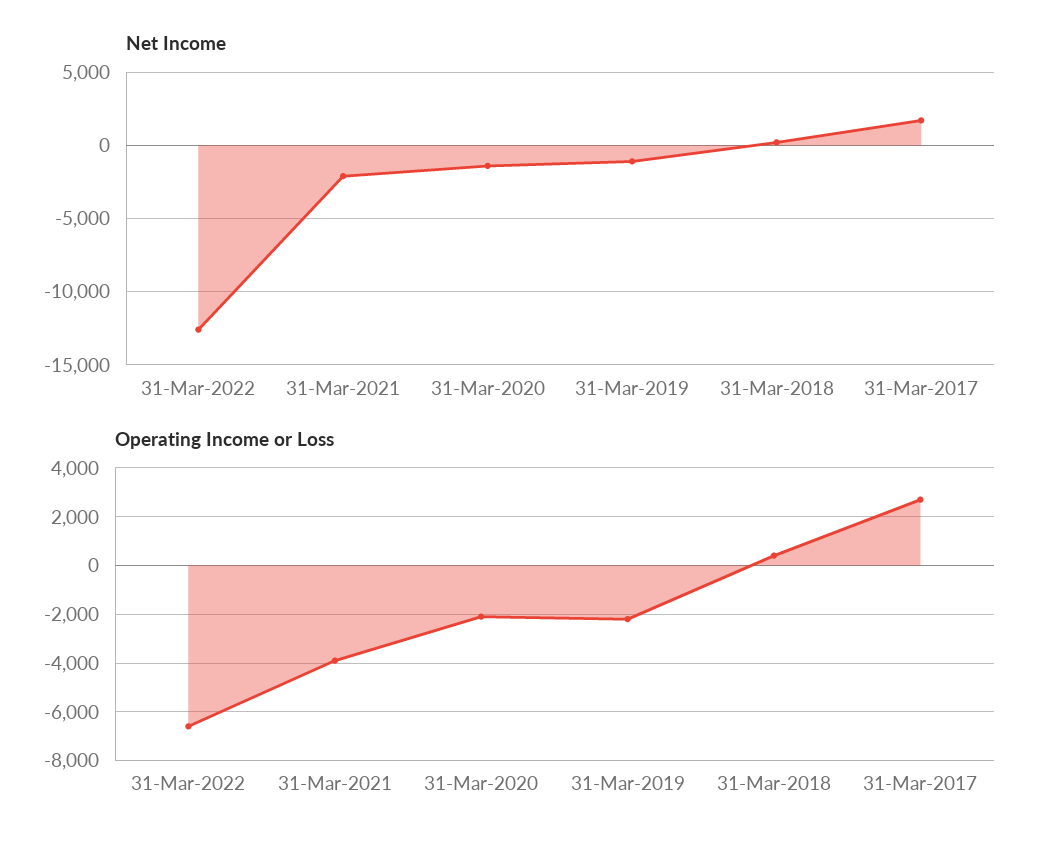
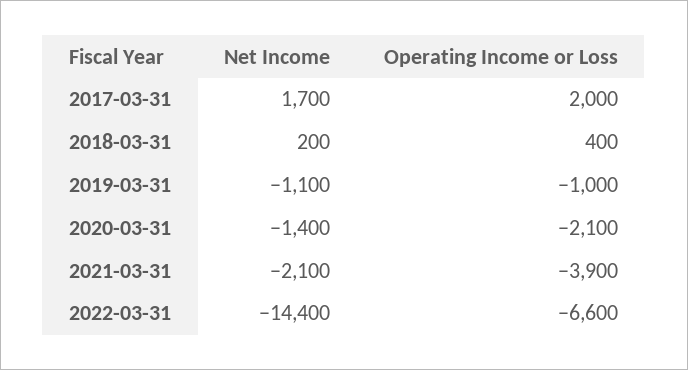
  {
    "Net Income": {
-     "31-Mar-2022": -12500,
+     "31-Mar-2022": -14400,
      "31-Mar-2021": -2100,
      "31-Mar-2020": -1400,
      "31-Mar-2019": -1100,
      "31-Mar-2018": 200,
      "31-Mar-2017": 1700
    },
    "Operating Income or Loss": {
      "31-Mar-2022": -6600,
      "31-Mar-2021": -3900,
      "31-Mar-2020": -2100,
-     "31-Mar-2019": -2250,
+     "31-Mar-2019": -1000,
      "31-Mar-2018": 400,
-     "31-Mar-2017": 2750
+     "31-Mar-2017": 2000
    }
  }

